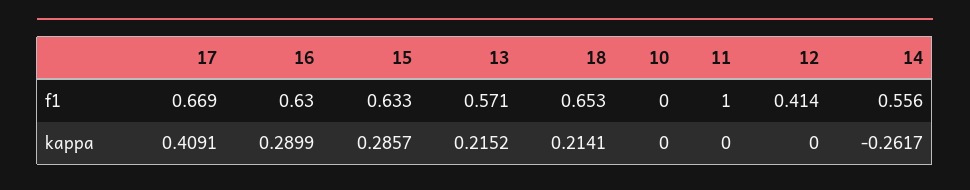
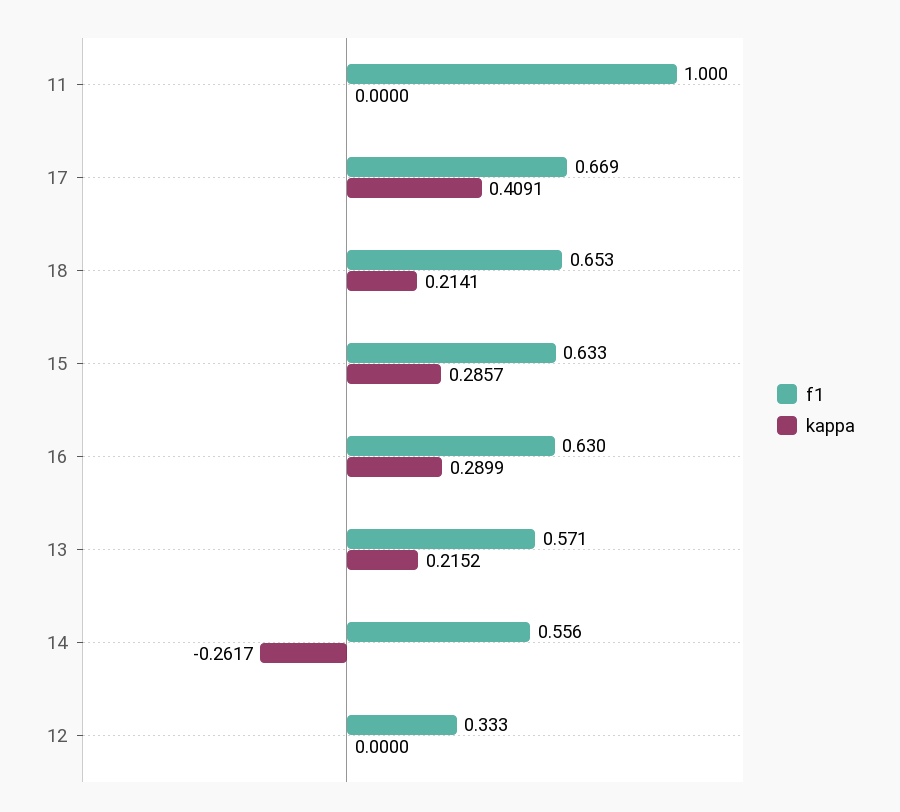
  {
    "f1": {
      "17": 0.669,
      "16": 0.63,
      "15": 0.633,
      "13": 0.571,
      "18": 0.653,
-     "10": 0,
      "11": 1,
-     "12": 0.414,
+     "12": 0.333,
      "14": 0.556
    },
    "kappa": {
      "17": 0.4091,
      "16": 0.2899,
      "15": 0.2857,
      "13": 0.2152,
      "18": 0.2141,
-     "10": 0,
      "11": 0,
      "12": 0,
      "14": -0.2617
    }
  }

